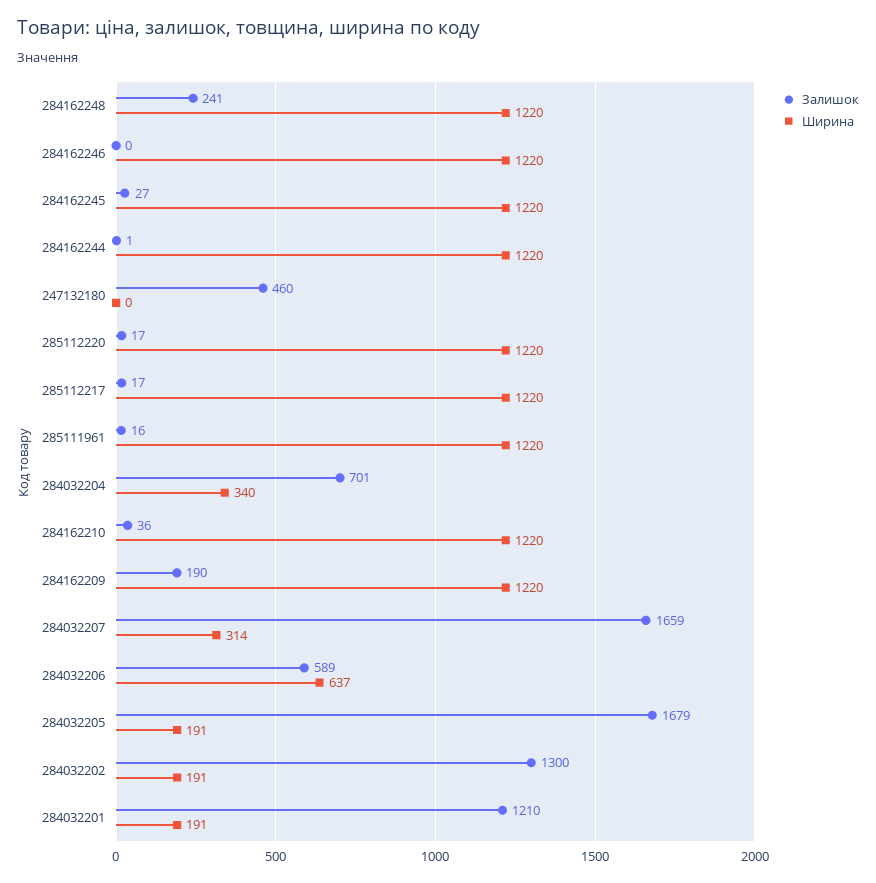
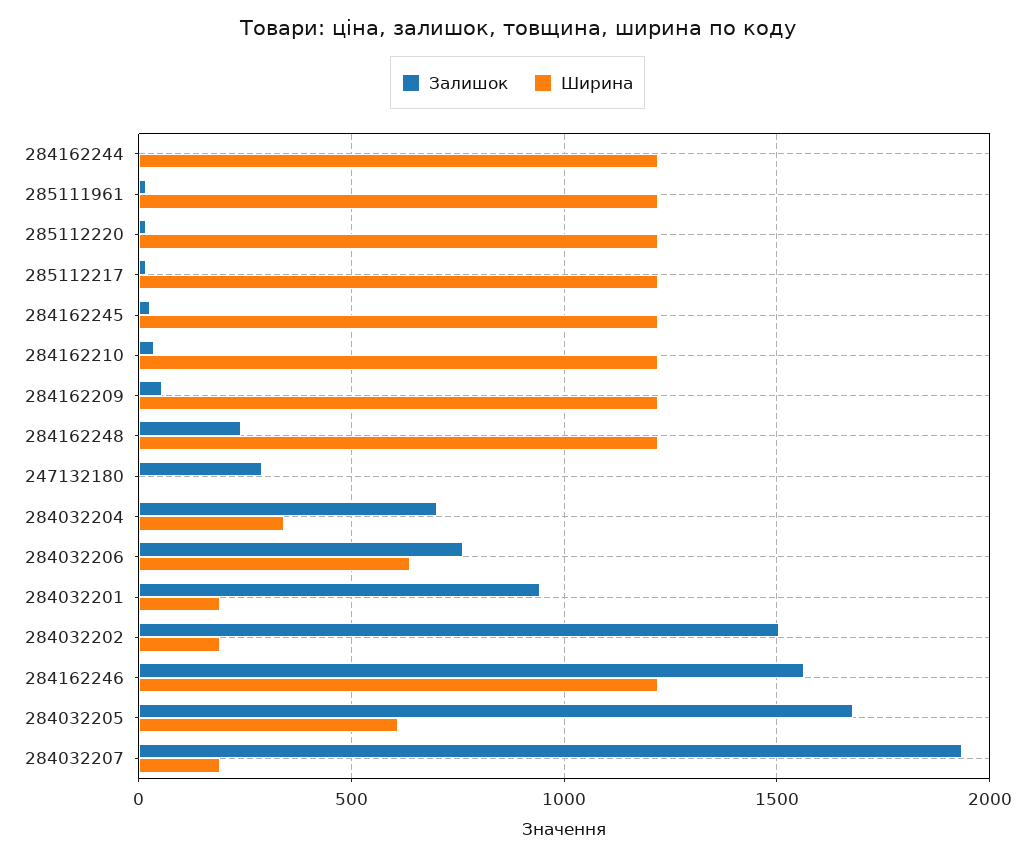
  {
    "Залишок": {
      "284162248": 241,
-     "284162246": 0,
+     "284162246": 1550,
      "284162245": 27,
      "284162244": 1,
-     "247132180": 460,
+     "247132180": 300,
      "285112220": 17,
      "285112217": 17,
      "285111961": 16,
      "284032204": 701,
      "284162210": 36,
-     "284162209": 190,
+     "284162209": 50,
-     "284032207": 1659,
+     "284032207": 1950,
-     "284032206": 589,
+     "284032206": 750,
      "284032205": 1679,
-     "284032202": 1300,
+     "284032202": 1500,
-     "284032201": 1210
+     "284032201": 950
    },
    "Ширина": {
      "284162248": 1220,
      "284162246": 1220,
      "284162245": 1220,
      "284162244": 1220,
      "247132180": 0,
      "285112220": 1220,
      "285112217": 1220,
      "285111961": 1220,
      "284032204": 340,
      "284162210": 1220,
      "284162209": 1220,
-     "284032207": 314,
+     "284032207": 200,
      "284032206": 637,
-     "284032205": 191,
+     "284032205": 600,
      "284032202": 191,
      "284032201": 191
    }
  }

